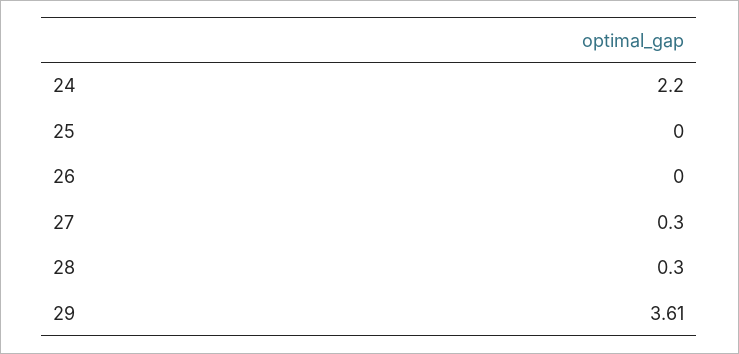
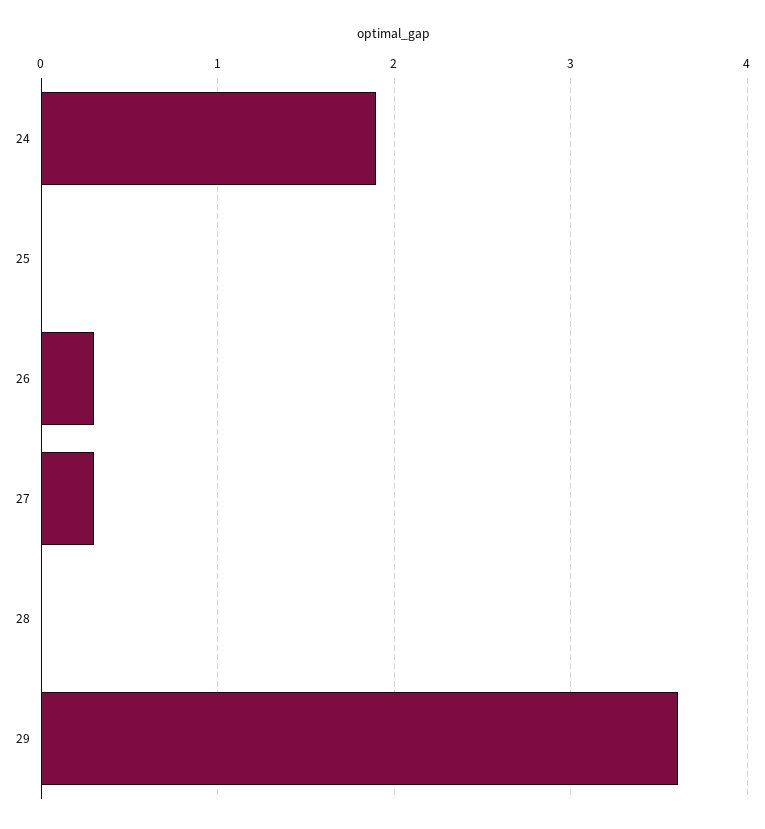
  {
-   "24": 2.2,
+   "24": 1.9,
    "25": 0,
-   "26": 0,
+   "26": 0.3,
    "27": 0.3,
-   "28": 0.3,
+   "28": 0,
    "29": 3.61
  }

